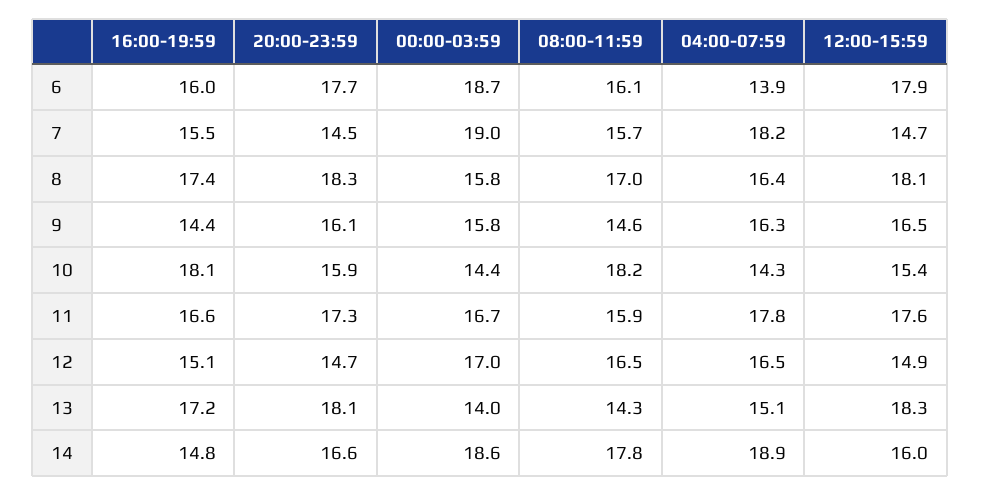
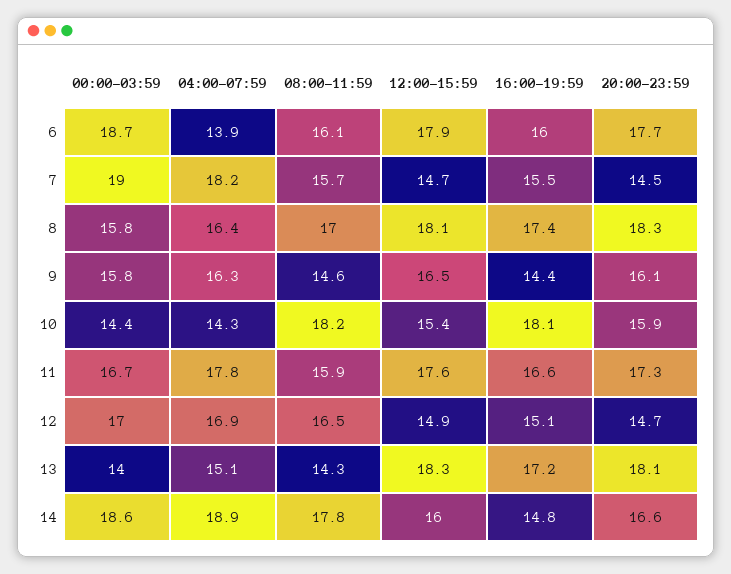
  {
    "16:00-19:59": {
      "6": 16,
      "7": 15.5,
      "8": 17.4,
      "9": 14.4,
      "10": 18.1,
      "11": 16.6,
      "12": 15.1,
      "13": 17.2,
      "14": 14.8
    },
    "20:00-23:59": {
      "6": 17.7,
      "7": 14.5,
      "8": 18.3,
      "9": 16.1,
      "10": 15.9,
      "11": 17.3,
      "12": 14.7,
      "13": 18.1,
      "14": 16.6
    },
    "00:00-03:59": {
      "6": 18.7,
      "7": 19,
      "8": 15.8,
      "9": 15.8,
      "10": 14.4,
      "11": 16.7,
      "12": 17,
      "13": 14,
      "14": 18.6
    },
    "08:00-11:59": {
      "6": 16.1,
      "7": 15.7,
      "8": 17,
      "9": 14.6,
      "10": 18.2,
      "11": 15.9,
      "12": 16.5,
      "13": 14.3,
      "14": 17.8
    },
    "04:00-07:59": {
      "6": 13.9,
      "7": 18.2,
      "8": 16.4,
      "9": 16.3,
      "10": 14.3,
      "11": 17.8,
-     "12": 16.5,
+     "12": 16.9,
      "13": 15.1,
      "14": 18.9
    },
    "12:00-15:59": {
      "6": 17.9,
      "7": 14.7,
      "8": 18.1,
      "9": 16.5,
      "10": 15.4,
      "11": 17.6,
      "12": 14.9,
      "13": 18.3,
      "14": 16
    }
  }

